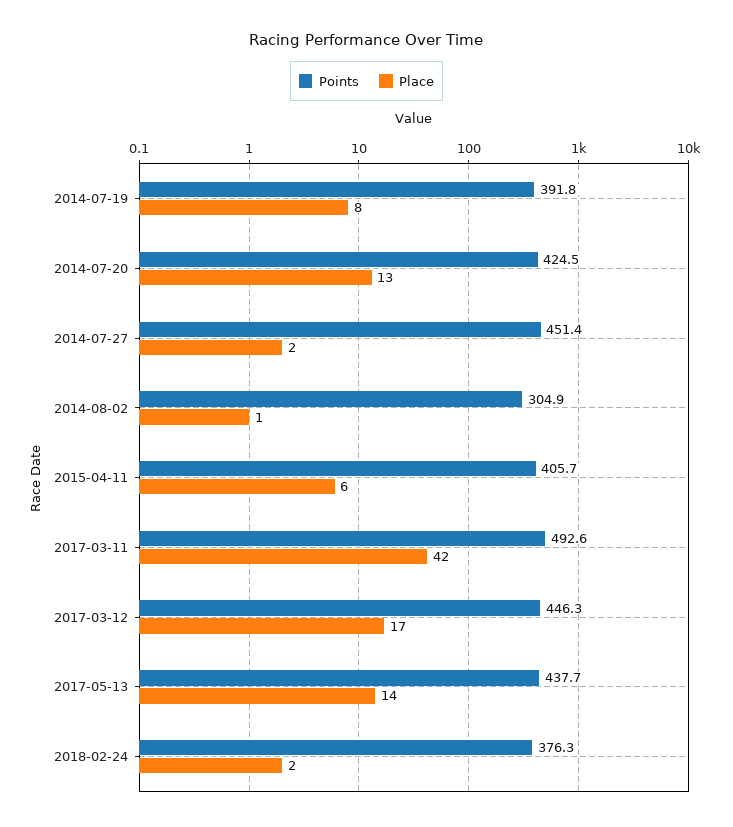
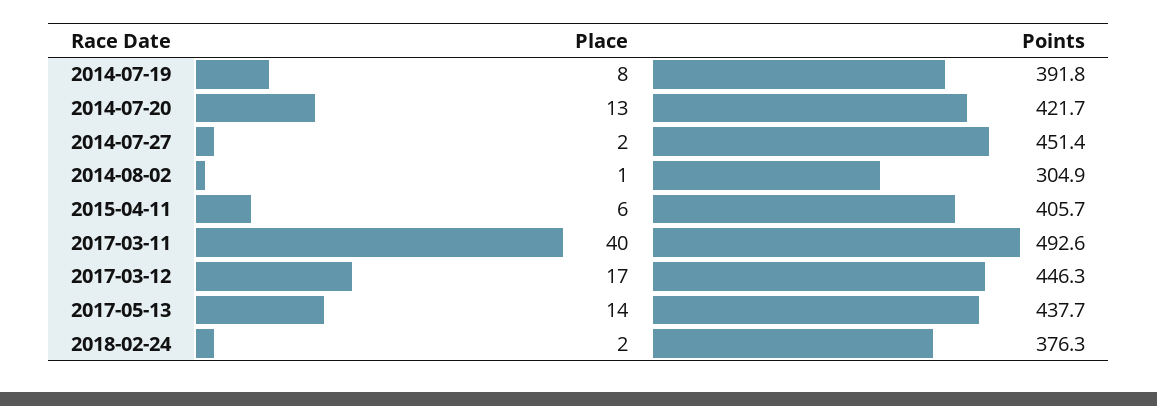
  {
    "Points": {
      "2014-07-19": 391.8,
-     "2014-07-20": 424.5,
+     "2014-07-20": 421.7,
      "2014-07-27": 451.4,
      "2014-08-02": 304.9,
      "2015-04-11": 405.7,
      "2017-03-11": 492.6,
      "2017-03-12": 446.3,
      "2017-05-13": 437.7,
      "2018-02-24": 376.3
    },
    "Place": {
      "2014-07-19": 8,
      "2014-07-20": 13,
      "2014-07-27": 2,
      "2014-08-02": 1,
      "2015-04-11": 6,
-     "2017-03-11": 42,
+     "2017-03-11": 40,
      "2017-03-12": 17,
      "2017-05-13": 14,
      "2018-02-24": 2
    }
  }

